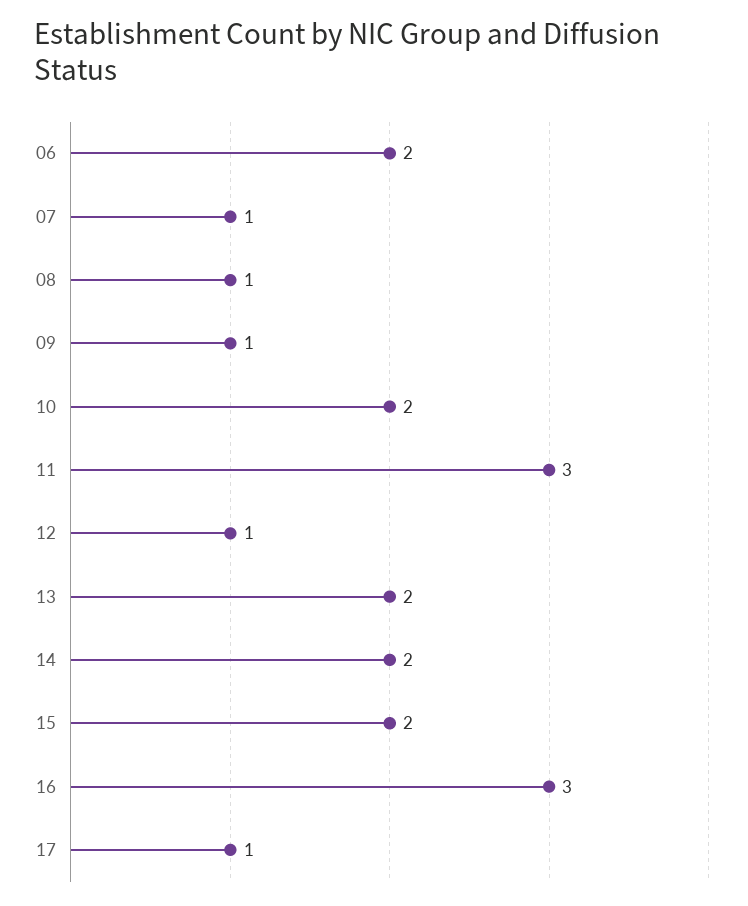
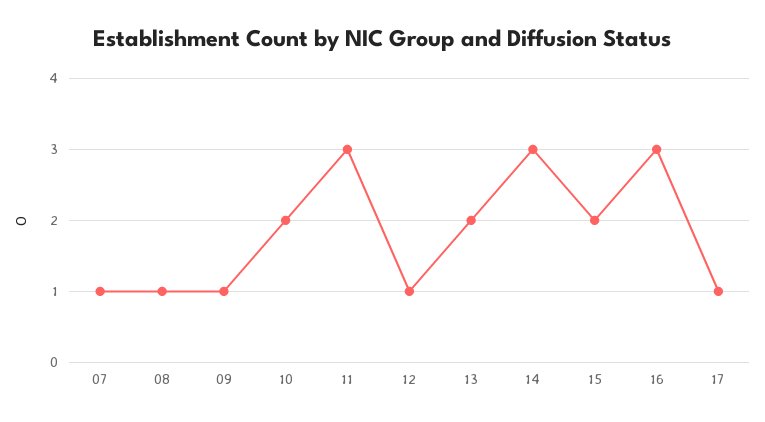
  {
-   "06": 2,
    "07": 1,
    "08": 1,
    "09": 1,
    "10": 2,
    "11": 3,
    "12": 1,
    "13": 2,
-   "14": 2,
+   "14": 3,
    "15": 2,
    "16": 3,
    "17": 1
  }

